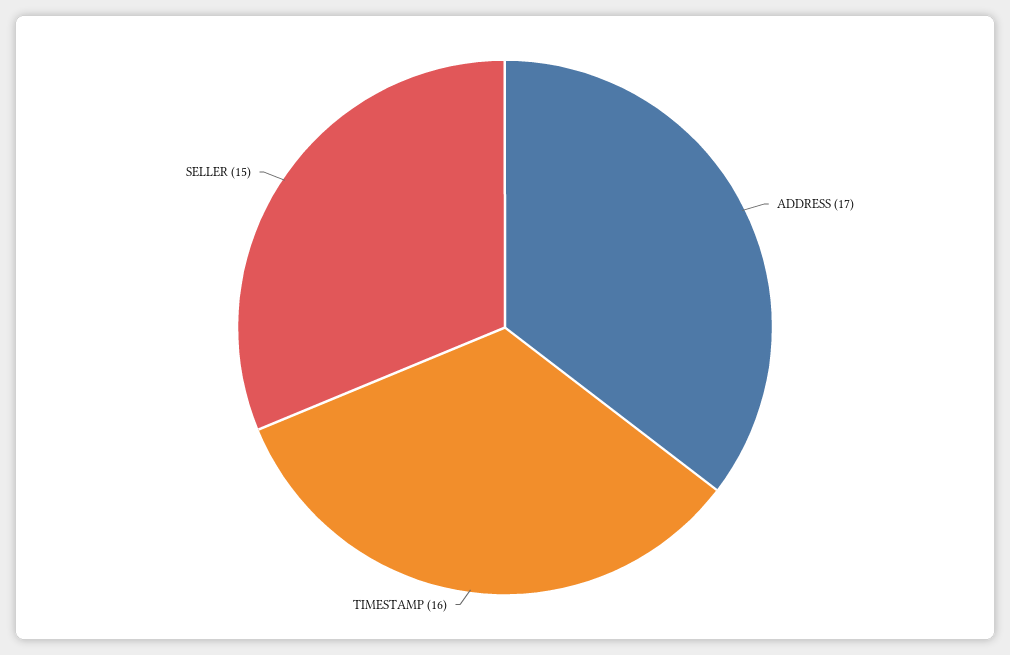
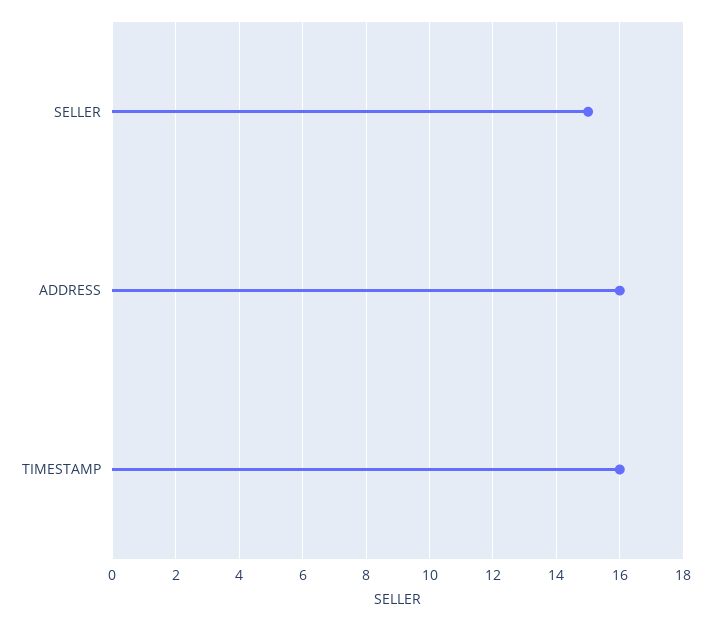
  {
-   "ADDRESS": 17,
+   "ADDRESS": 16,
    "TIMESTAMP": 16,
    "SELLER": 15
  }

